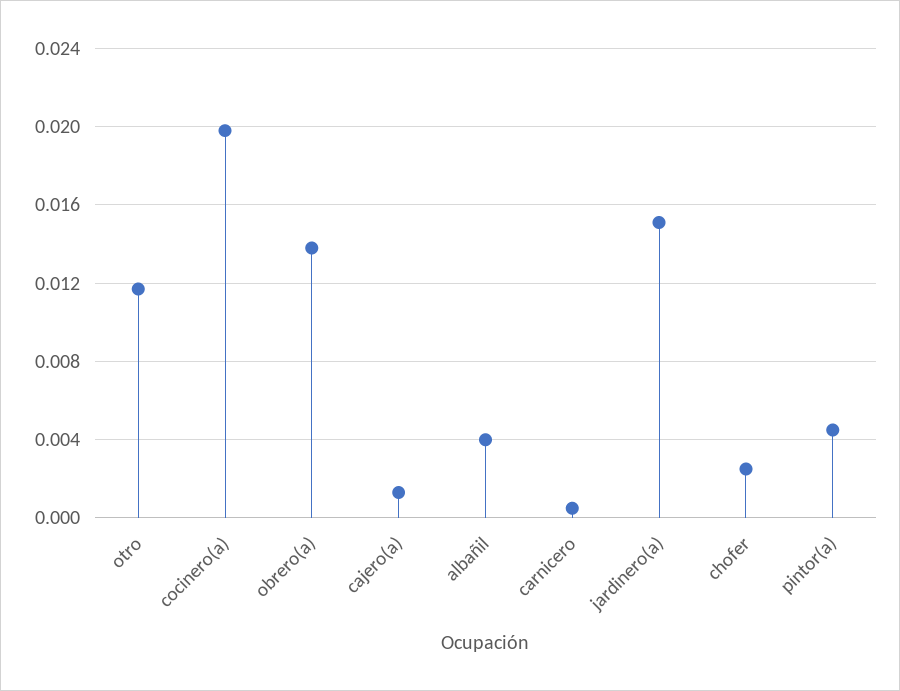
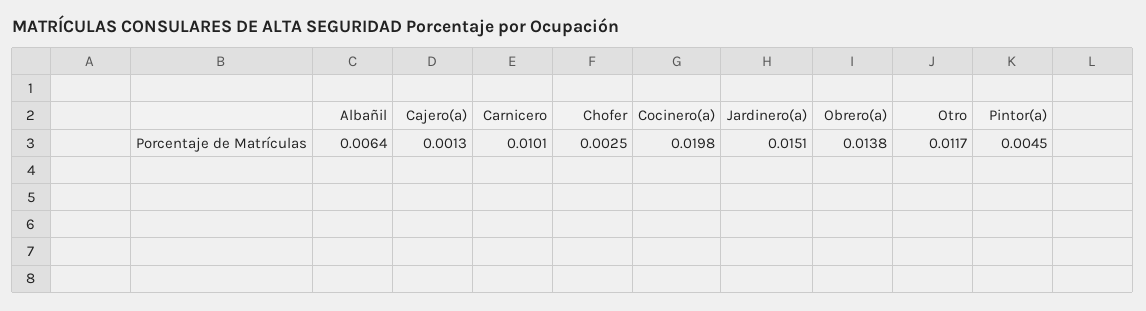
  {
    "otro": 0.0117,
    "cocinero(a)": 0.0198,
    "obrero(a)": 0.0138,
    "cajero(a)": 0.0013,
-   "albañil": 0.004,
+   "albañil": 0.0064,
-   "carnicero": 0.0005,
+   "carnicero": 0.0101,
    "jardinero(a)": 0.0151,
    "chofer": 0.0025,
    "pintor(a)": 0.0045
  }

